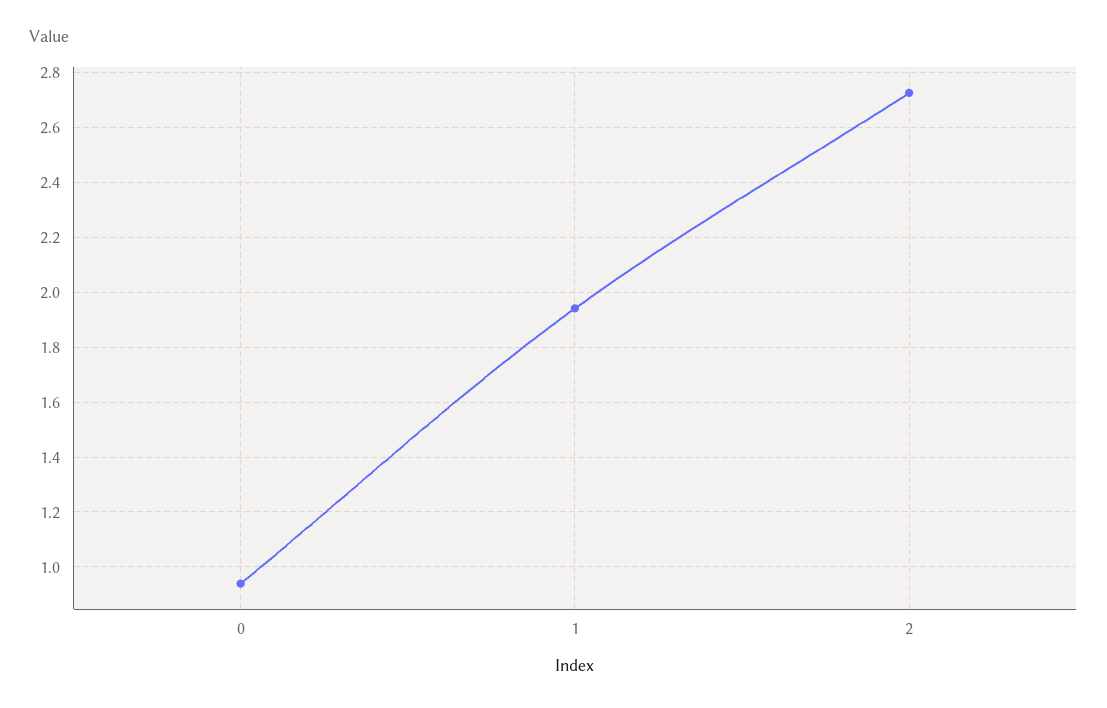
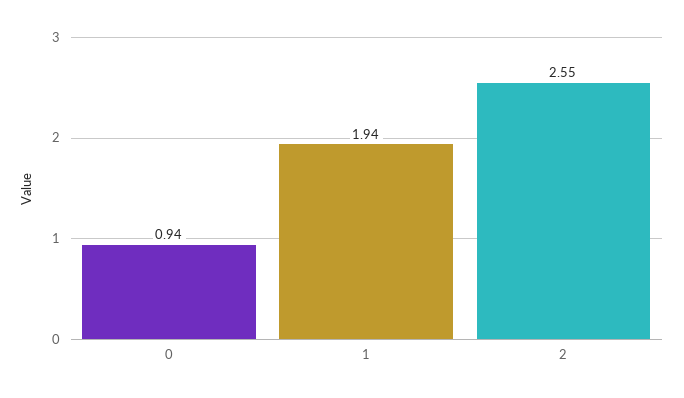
  {
    "0": 0.94,
    "1": 1.94,
-   "2": 2.725
+   "2": 2.55
  }

